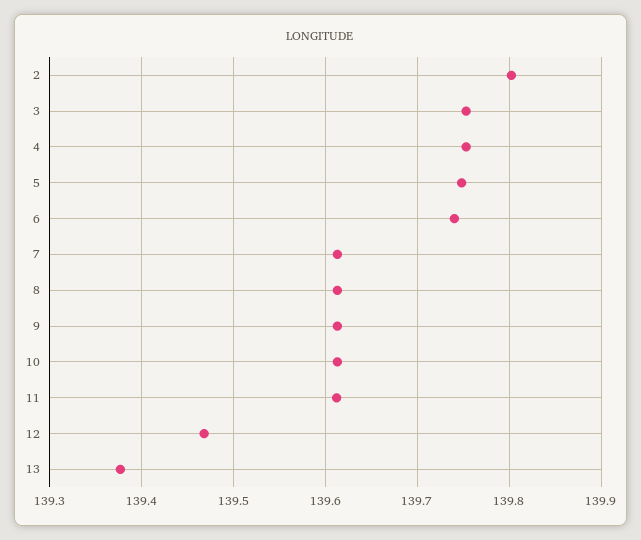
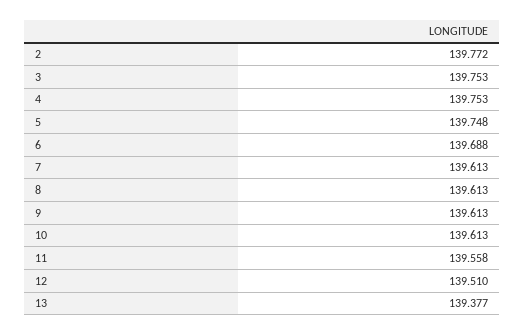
  {
-   "2": 139.8,
+   "2": 139.772,
    "3": 139.753,
    "4": 139.753,
    "5": 139.748,
-   "6": 139.74,
+   "6": 139.688,
    "7": 139.613,
    "8": 139.613,
    "9": 139.613,
    "10": 139.613,
-   "11": 139.61,
+   "11": 139.558,
-   "12": 139.47,
+   "12": 139.51,
    "13": 139.377
  }

